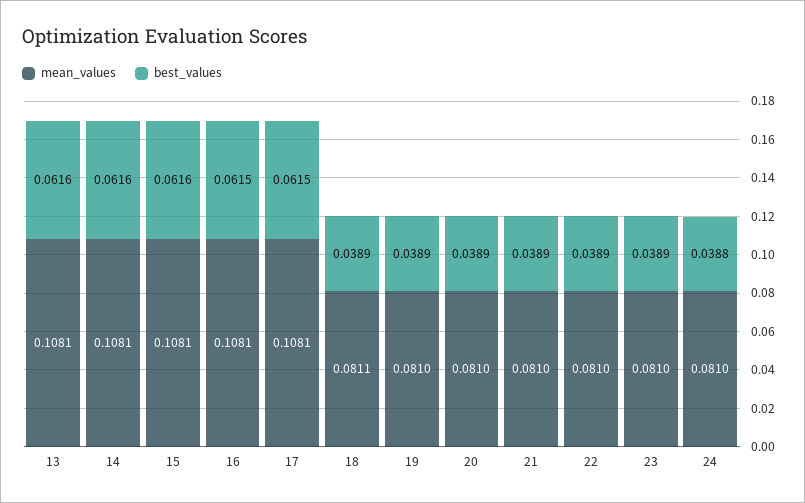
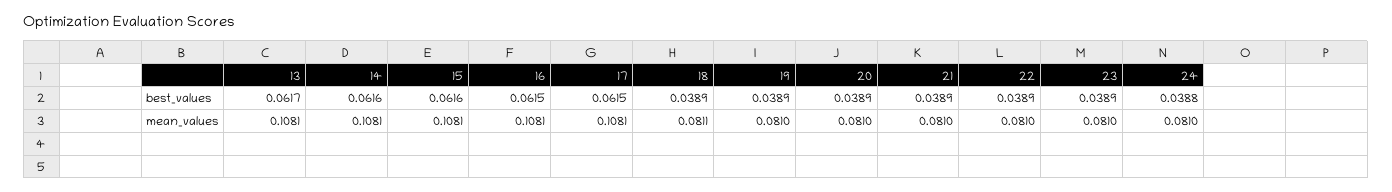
  {
    "mean_values": {
      "13": 0.1081,
      "14": 0.1081,
      "15": 0.1081,
      "16": 0.1081,
      "17": 0.1081,
      "18": 0.0811,
      "19": 0.081,
      "20": 0.081,
      "21": 0.081,
      "22": 0.081,
      "23": 0.081,
      "24": 0.081
    },
    "best_values": {
-     "13": 0.0616,
+     "13": 0.0617,
      "14": 0.0616,
      "15": 0.0616,
      "16": 0.0615,
      "17": 0.0615,
      "18": 0.0389,
      "19": 0.0389,
      "20": 0.0389,
      "21": 0.0389,
      "22": 0.0389,
      "23": 0.0389,
      "24": 0.0388
    }
  }

